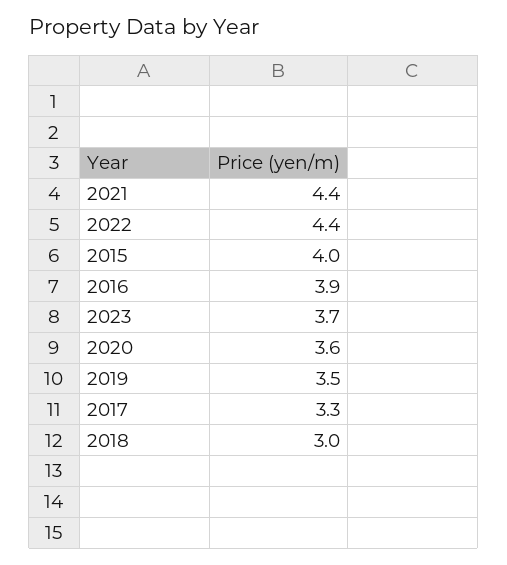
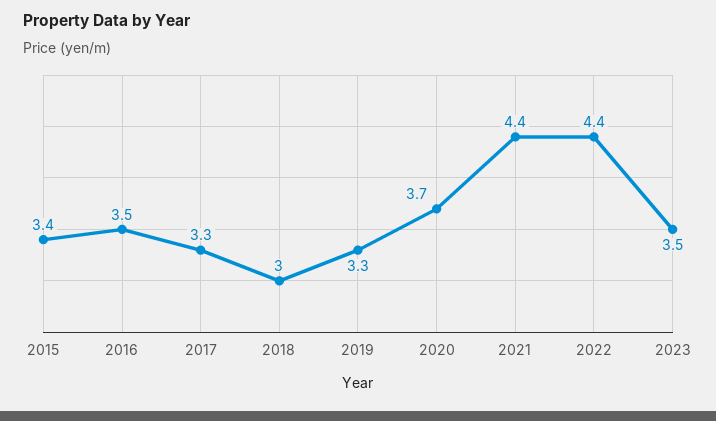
  {
    "2021": 4.4,
    "2022": 4.4,
-   "2015": 4,
+   "2015": 3.4,
-   "2016": 3.9,
+   "2016": 3.5,
-   "2023": 3.7,
+   "2023": 3.5,
-   "2020": 3.6,
+   "2020": 3.7,
-   "2019": 3.5,
+   "2019": 3.3,
    "2017": 3.3,
    "2018": 3
  }

